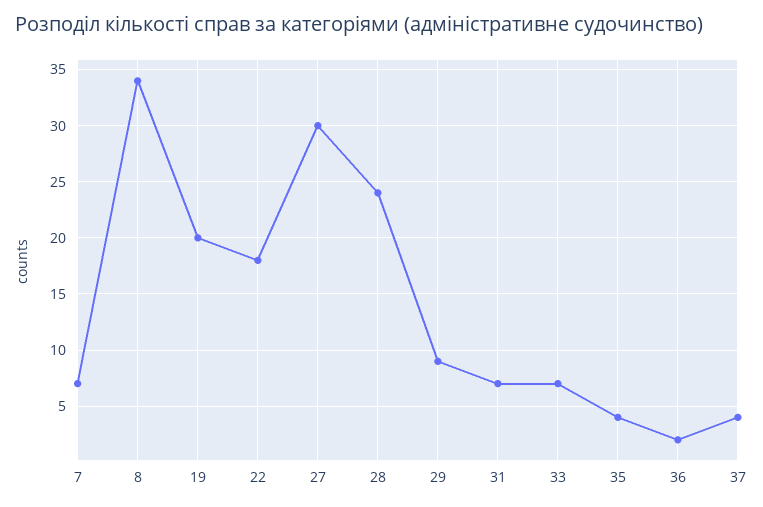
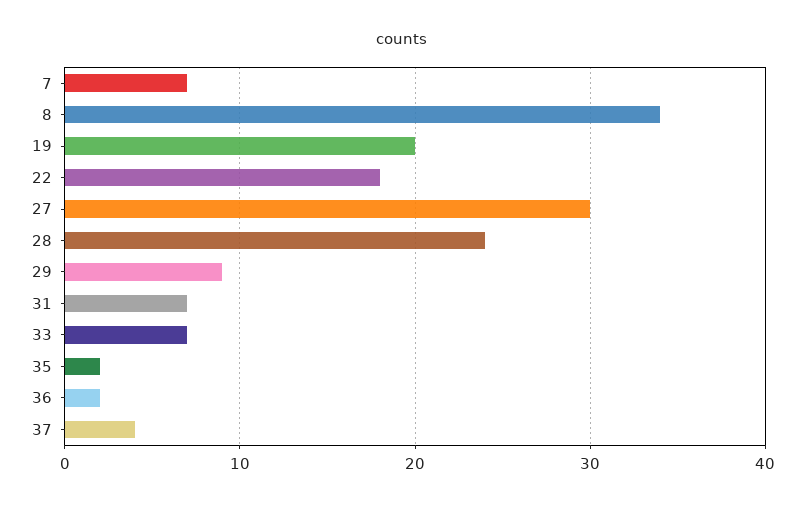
  {
    "7": 7,
    "8": 34,
    "19": 20,
    "22": 18,
    "27": 30,
    "28": 24,
    "29": 9,
    "31": 7,
    "33": 7,
-   "35": 4,
+   "35": 2,
    "36": 2,
    "37": 4
  }

